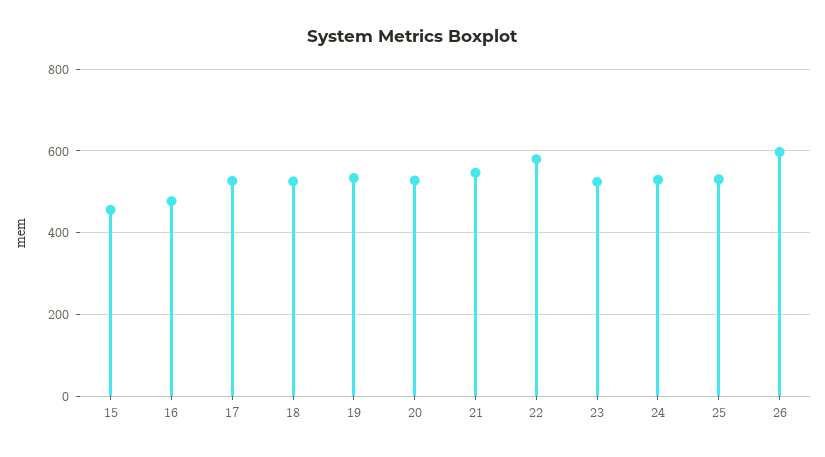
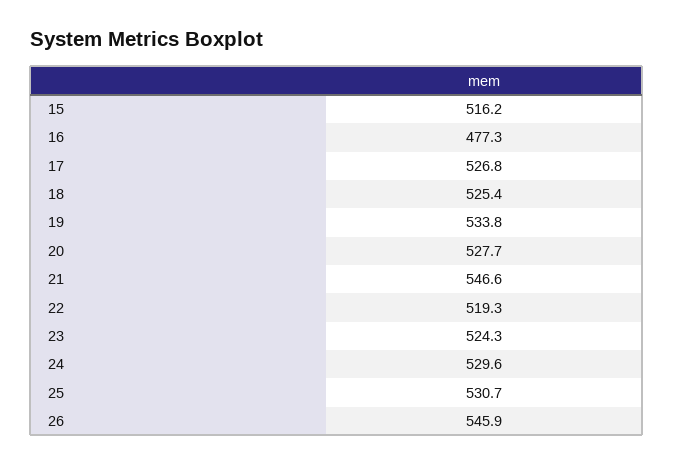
  {
-   "15": 460,
+   "15": 516.2,
    "16": 477.3,
    "17": 526.8,
    "18": 525.4,
    "19": 533.8,
    "20": 527.7,
    "21": 546.6,
-   "22": 580,
+   "22": 519.3,
    "23": 524.3,
    "24": 529.6,
    "25": 530.7,
-   "26": 600
+   "26": 545.9
  }

